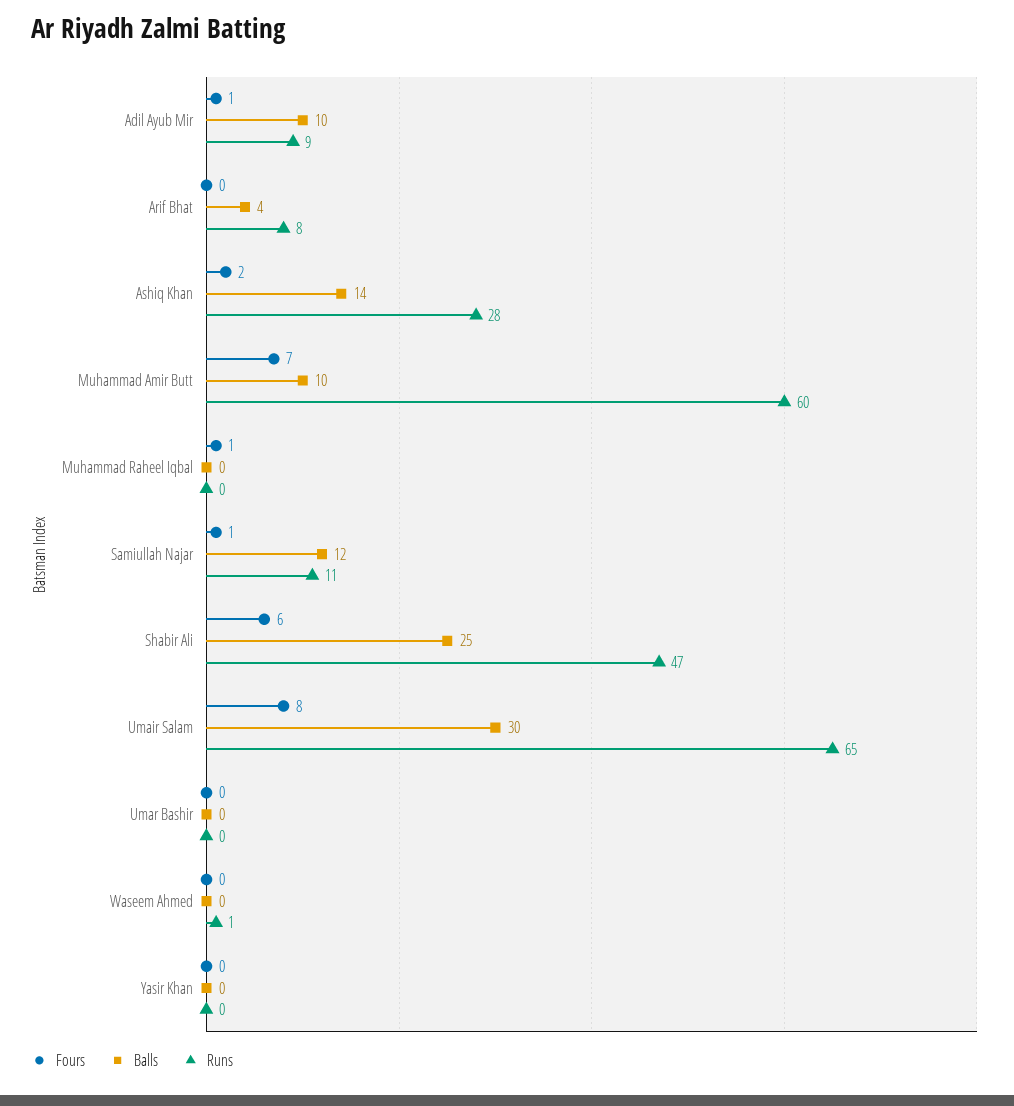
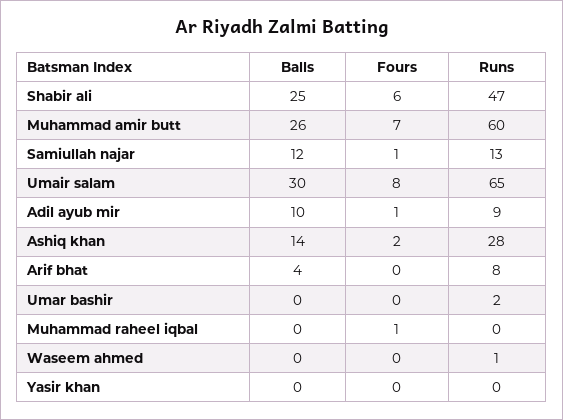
  {
    "Fours": {
      "Adil Ayub Mir": 1,
      "Arif Bhat": 0,
      "Ashiq Khan": 2,
      "Muhammad Amir Butt": 7,
      "Muhammad Raheel Iqbal": 1,
      "Samiullah Najar": 1,
      "Shabir Ali": 6,
      "Umair Salam": 8,
      "Umar Bashir": 0,
      "Waseem Ahmed": 0,
      "Yasir Khan": 0
    },
    "Balls": {
      "Adil Ayub Mir": 10,
      "Arif Bhat": 4,
      "Ashiq Khan": 14,
-     "Muhammad Amir Butt": 10,
+     "Muhammad Amir Butt": 26,
      "Muhammad Raheel Iqbal": 0,
      "Samiullah Najar": 12,
      "Shabir Ali": 25,
      "Umair Salam": 30,
      "Umar Bashir": 0,
      "Waseem Ahmed": 0,
      "Yasir Khan": 0
    },
    "Runs": {
      "Adil Ayub Mir": 9,
      "Arif Bhat": 8,
      "Ashiq Khan": 28,
      "Muhammad Amir Butt": 60,
      "Muhammad Raheel Iqbal": 0,
-     "Samiullah Najar": 11,
+     "Samiullah Najar": 13,
      "Shabir Ali": 47,
      "Umair Salam": 65,
-     "Umar Bashir": 0,
+     "Umar Bashir": 2,
      "Waseem Ahmed": 1,
      "Yasir Khan": 0
    }
  }

